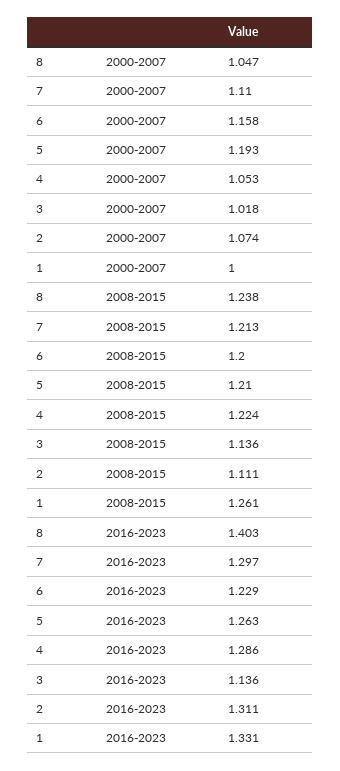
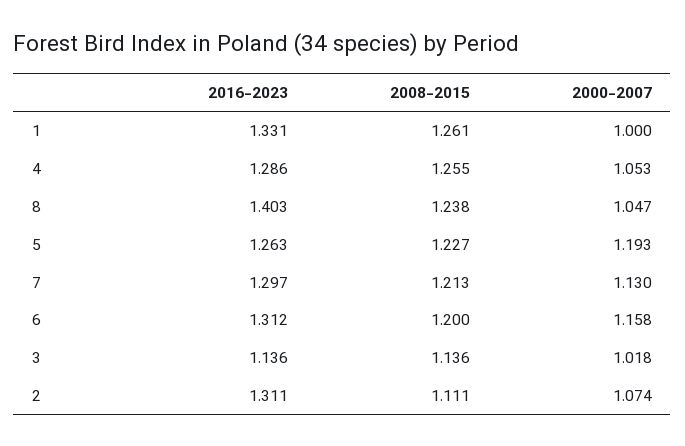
  {
    "8": {
      "2000-2007": 1.047,
      "2008-2015": 1.238,
      "2016-2023": 1.403
    },
    "7": {
-     "2000-2007": 1.11,
+     "2000-2007": 1.13,
      "2008-2015": 1.213,
      "2016-2023": 1.297
    },
    "6": {
      "2000-2007": 1.158,
      "2008-2015": 1.2,
-     "2016-2023": 1.229
+     "2016-2023": 1.312
    },
    "5": {
      "2000-2007": 1.193,
-     "2008-2015": 1.21,
+     "2008-2015": 1.227,
      "2016-2023": 1.263
    },
    "4": {
      "2000-2007": 1.053,
-     "2008-2015": 1.224,
+     "2008-2015": 1.255,
      "2016-2023": 1.286
    },
    "3": {
      "2000-2007": 1.018,
      "2008-2015": 1.136,
      "2016-2023": 1.136
    },
    "2": {
      "2000-2007": 1.074,
      "2008-2015": 1.111,
      "2016-2023": 1.311
    },
    "1": {
      "2000-2007": 1,
      "2008-2015": 1.261,
      "2016-2023": 1.331
    }
  }

